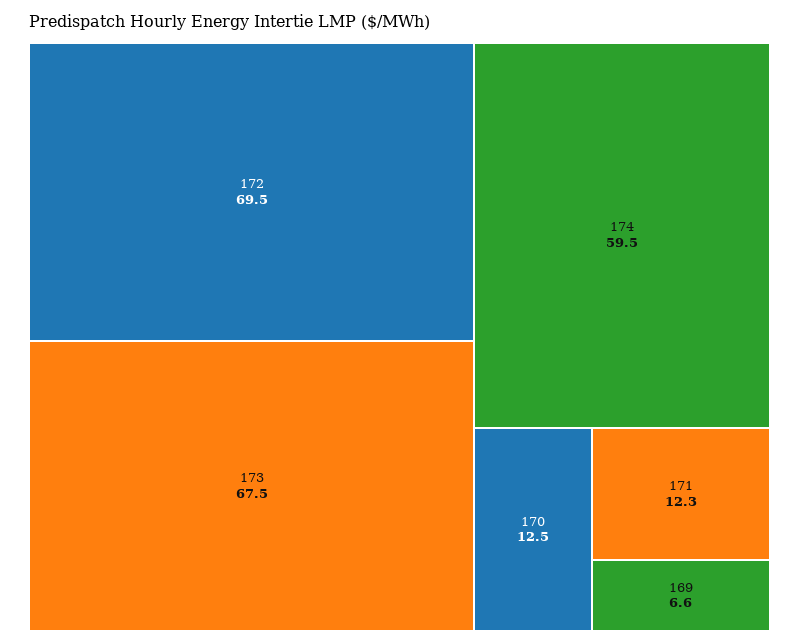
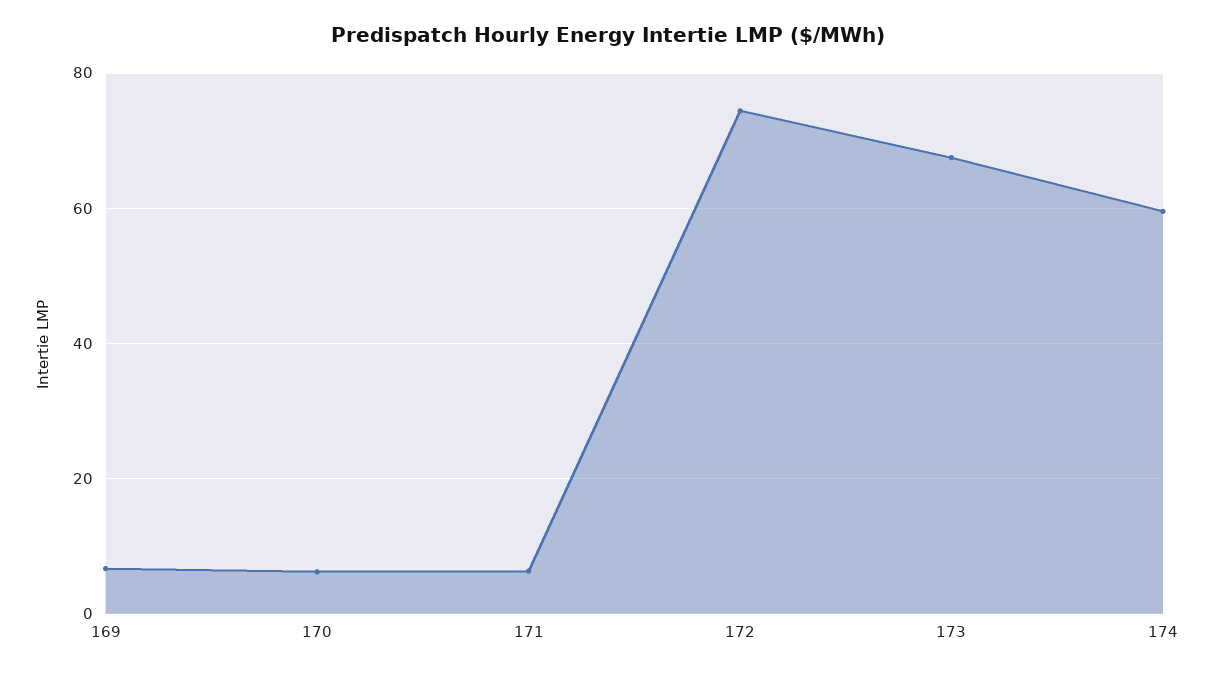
  {
-   "172": 69.5,
+   "172": 74,
    "173": 67.5,
    "174": 59.5,
-   "170": 12.5,
+   "170": 6,
-   "171": 12.3,
+   "171": 6,
    "169": 6.6
  }

